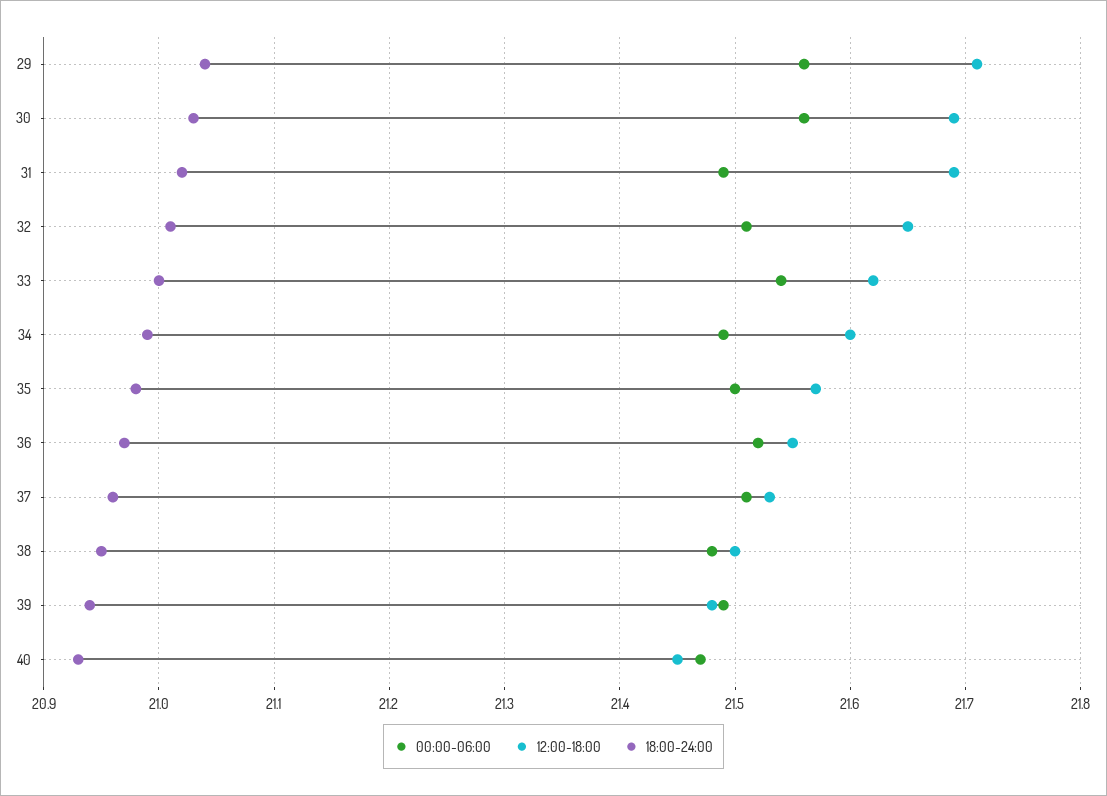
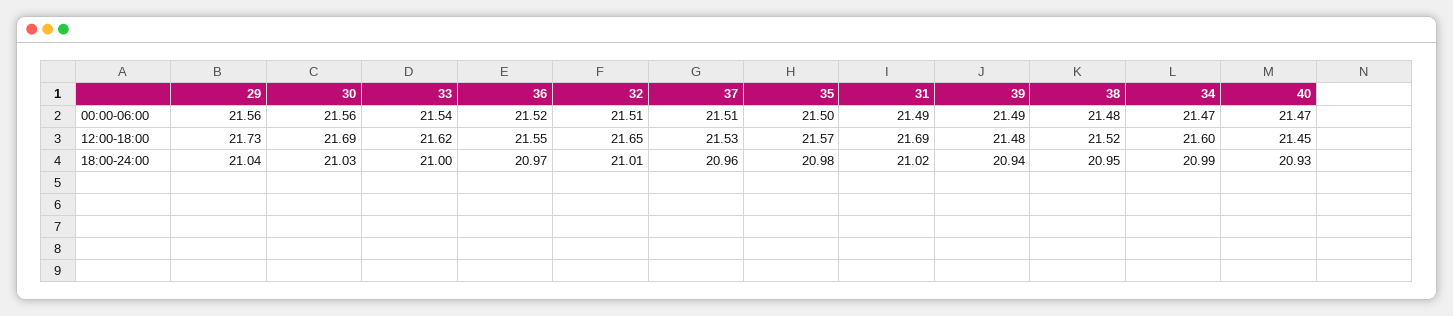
  {
    "00:00-06:00": {
      "29": 21.56,
      "30": 21.56,
      "31": 21.49,
      "32": 21.51,
      "33": 21.54,
-     "34": 21.49,
+     "34": 21.47,
      "35": 21.5,
      "36": 21.52,
      "37": 21.51,
      "38": 21.48,
      "39": 21.49,
      "40": 21.47
    },
    "12:00-18:00": {
-     "29": 21.71,
+     "29": 21.73,
      "30": 21.69,
      "31": 21.69,
      "32": 21.65,
      "33": 21.62,
      "34": 21.6,
      "35": 21.57,
      "36": 21.55,
      "37": 21.53,
-     "38": 21.5,
+     "38": 21.52,
      "39": 21.48,
      "40": 21.45
    },
    "18:00-24:00": {
      "29": 21.04,
      "30": 21.03,
      "31": 21.02,
      "32": 21.01,
      "33": 21,
      "34": 20.99,
      "35": 20.98,
      "36": 20.97,
      "37": 20.96,
      "38": 20.95,
      "39": 20.94,
      "40": 20.93
    }
  }

